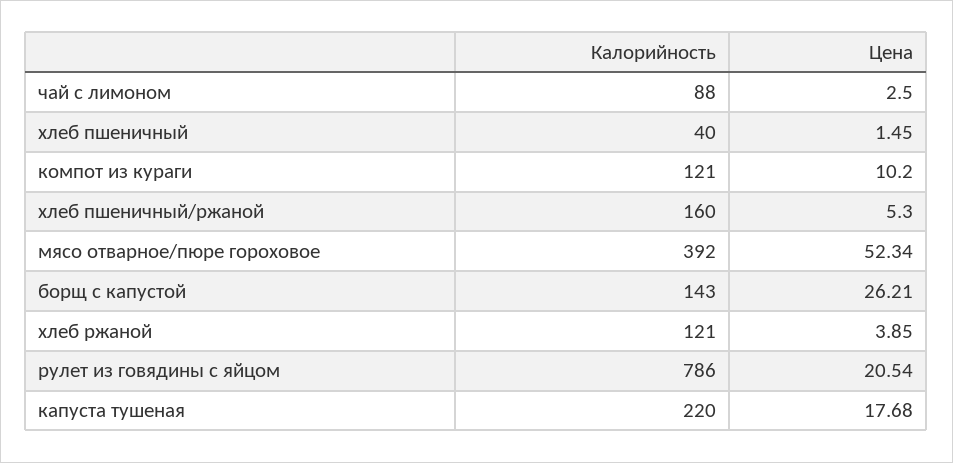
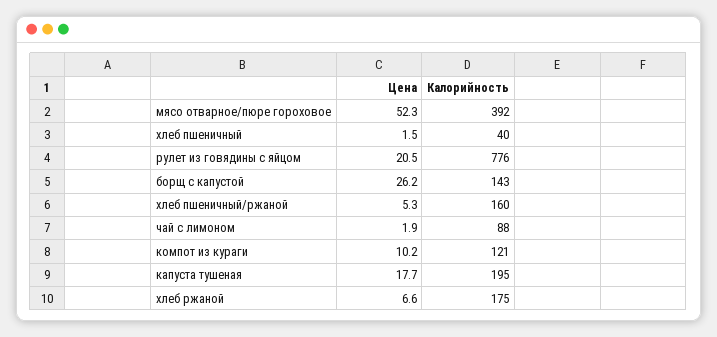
  {
    "Калорийность": {
      "чай с лимоном": 88,
      "хлеб пшеничный": 40,
      "компот из кураги": 121,
      "хлеб пшеничный/ржаной": 160,
      "мясо отварное/пюре гороховое": 392,
      "борщ с капустой": 143,
-     "хлеб ржаной": 121,
+     "хлеб ржаной": 175,
-     "рулет из говядины с яйцом": 786,
+     "рулет из говядины с яйцом": 776,
-     "капуста тушеная": 220
+     "капуста тушеная": 195
    },
    "Цена": {
-     "чай с лимоном": 2.5,
+     "чай с лимоном": 1.9,
      "хлеб пшеничный": 1.45,
      "компот из кураги": 10.2,
      "хлеб пшеничный/ржаной": 5.3,
      "мясо отварное/пюре гороховое": 52.34,
      "борщ с капустой": 26.21,
-     "хлеб ржаной": 3.85,
+     "хлеб ржаной": 6.6,
      "рулет из говядины с яйцом": 20.54,
      "капуста тушеная": 17.68
    }
  }

